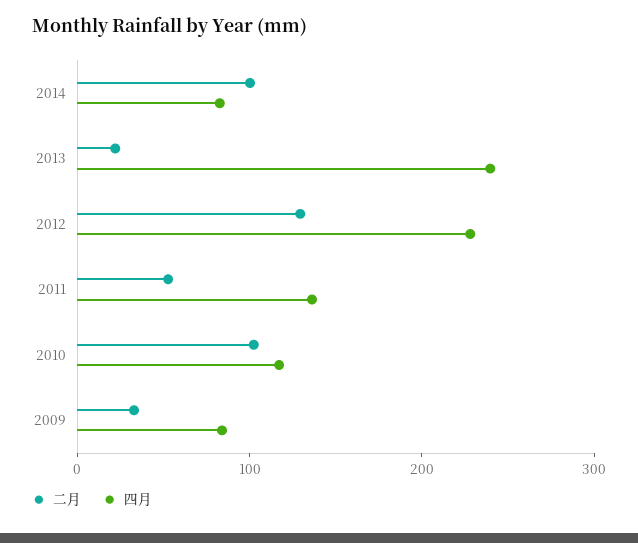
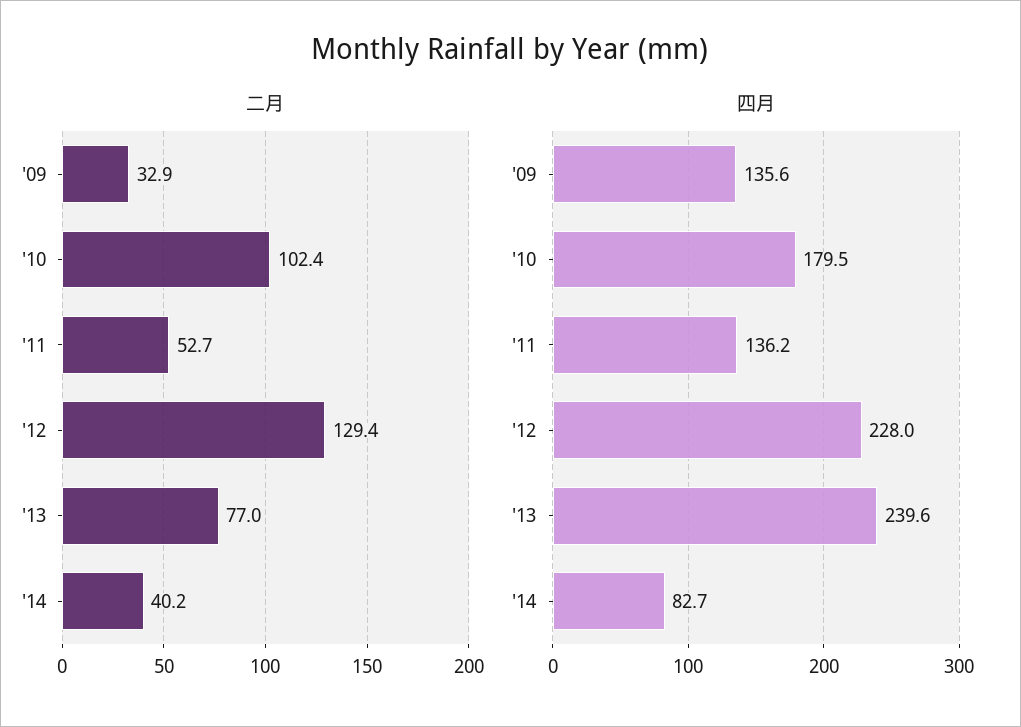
  {
    "二月": {
-     "2014": 100,
+     "2014": 40.2,
-     "2013": 20,
+     "2013": 77,
      "2012": 129.4,
      "2011": 52.7,
      "2010": 102.4,
      "2009": 32.9
    },
    "四月": {
      "2014": 82.7,
      "2013": 239.6,
      "2012": 228,
      "2011": 136.2,
-     "2010": 120,
+     "2010": 179.5,
-     "2009": 80
+     "2009": 135.6
    }
  }

